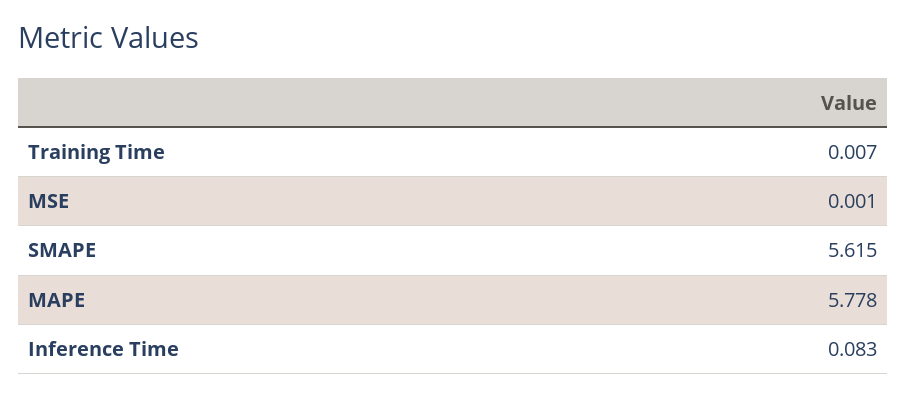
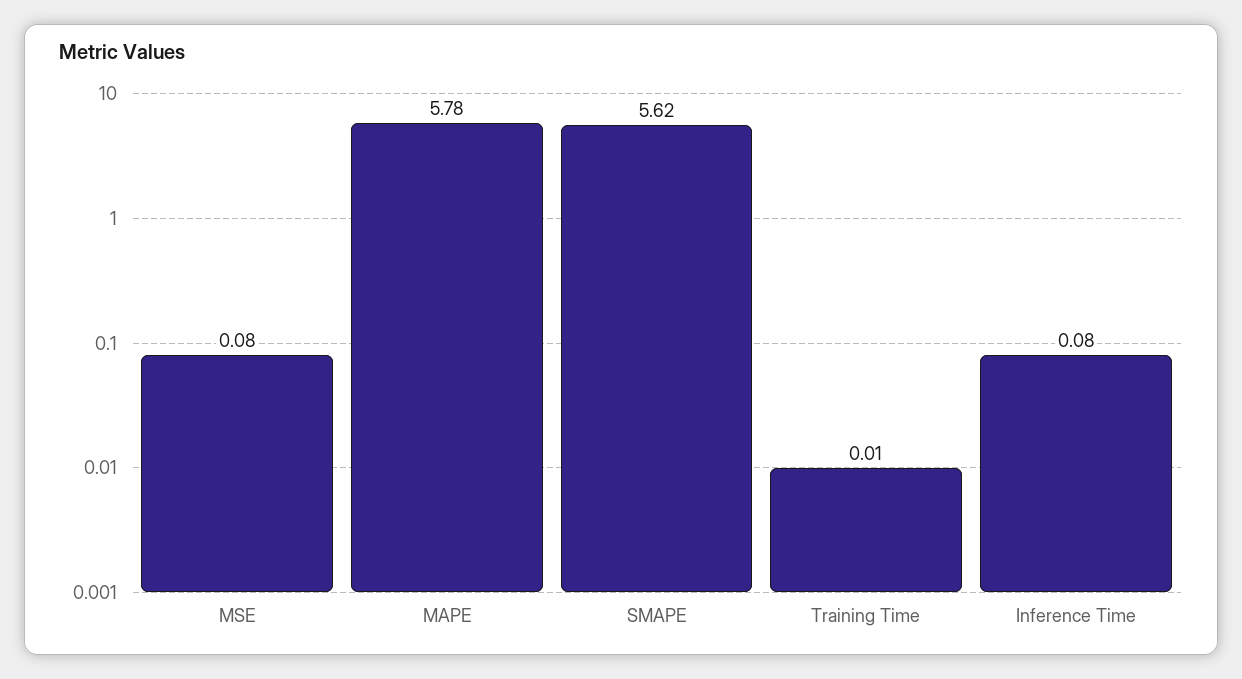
  {
    "Training Time": 0.007,
-   "MSE": 0.001,
+   "MSE": 0.08,
    "SMAPE": 5.615,
    "MAPE": 5.778,
    "Inference Time": 0.083
  }

